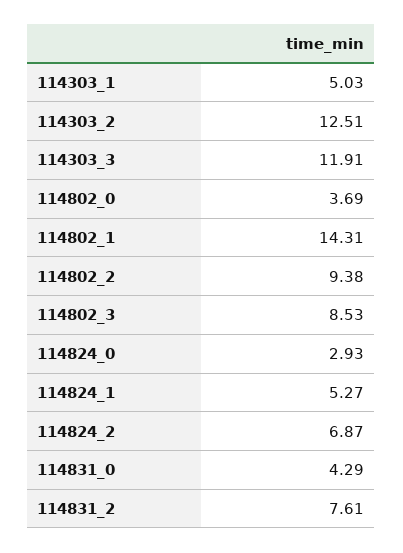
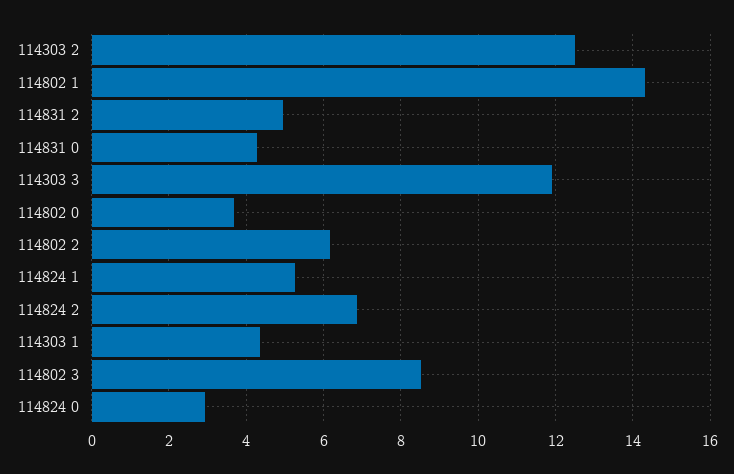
  {
-   "114303_1": 5.03,
+   "114303_1": 4.4,
    "114303_2": 12.51,
    "114303_3": 11.91,
    "114802_0": 3.69,
    "114802_1": 14.31,
-   "114802_2": 9.38,
+   "114802_2": 6.2,
    "114802_3": 8.53,
    "114824_0": 2.93,
    "114824_1": 5.27,
    "114824_2": 6.87,
    "114831_0": 4.29,
-   "114831_2": 7.61
+   "114831_2": 5
  }

